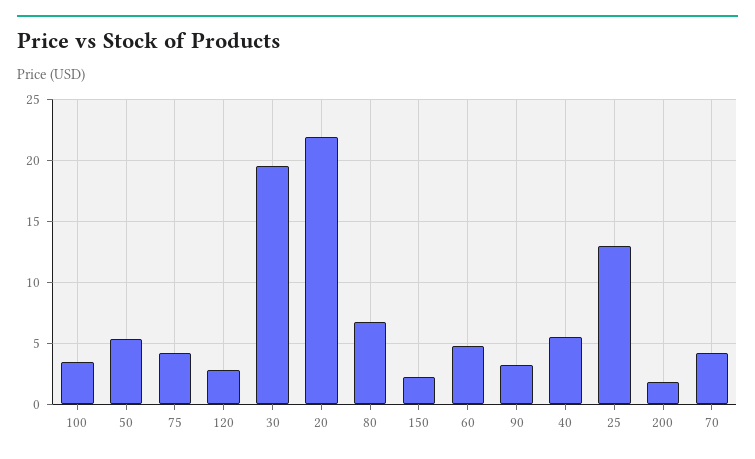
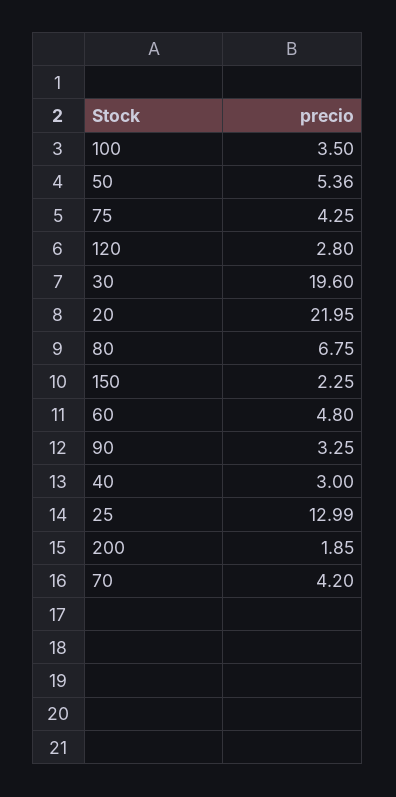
  {
    "100": 3.5,
    "50": 5.36,
    "75": 4.25,
    "120": 2.8,
    "30": 19.6,
    "20": 21.95,
    "80": 6.75,
    "150": 2.25,
    "60": 4.8,
    "90": 3.25,
-   "40": 5.5,
+   "40": 3,
    "25": 12.99,
    "200": 1.85,
    "70": 4.2
  }

